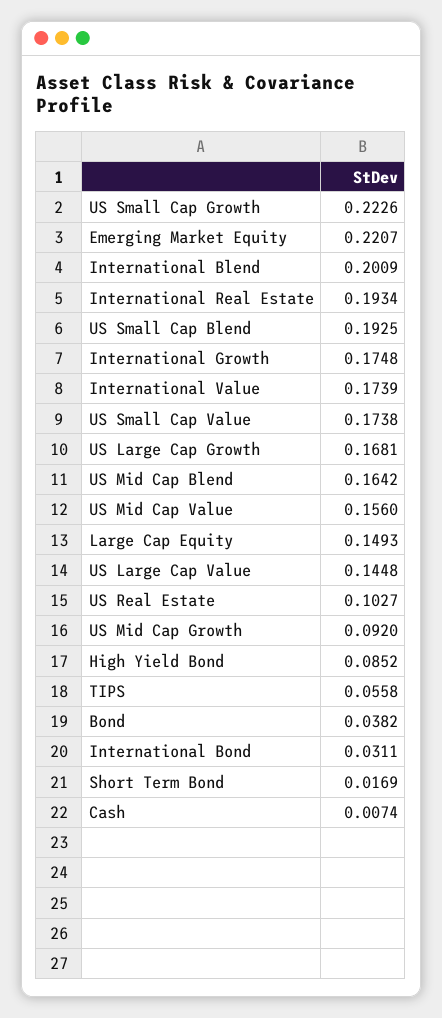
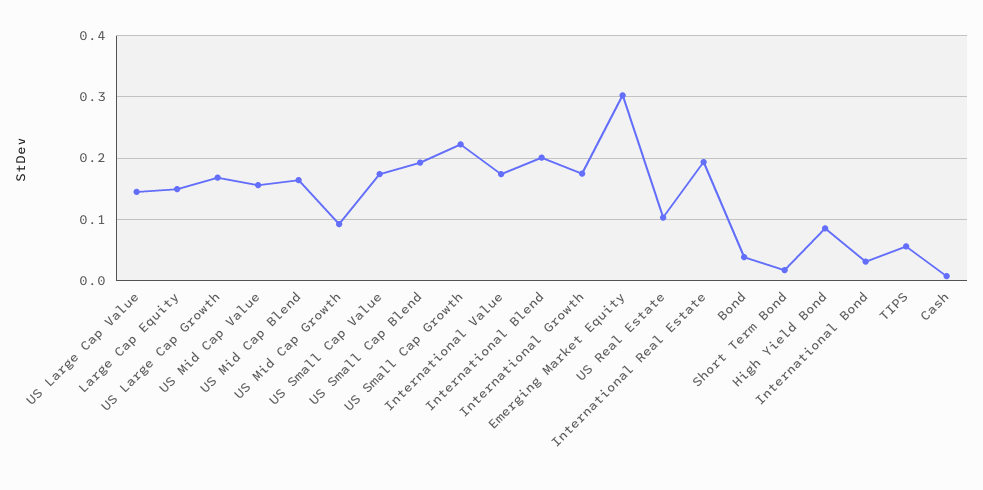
  {
    "US Small Cap Growth": 0.2226,
-   "Emerging Market Equity": 0.2207,
+   "Emerging Market Equity": 0.3,
    "International Blend": 0.2009,
    "International Real Estate": 0.1934,
    "US Small Cap Blend": 0.1925,
    "International Growth": 0.1748,
    "International Value": 0.1739,
    "US Small Cap Value": 0.1738,
    "US Large Cap Growth": 0.1681,
    "US Mid Cap Blend": 0.1642,
    "US Mid Cap Value": 0.156,
    "Large Cap Equity": 0.1493,
    "US Large Cap Value": 0.1448,
    "US Real Estate": 0.1027,
    "US Mid Cap Growth": 0.092,
    "High Yield Bond": 0.0852,
    "TIPS": 0.0558,
    "Bond": 0.0382,
    "International Bond": 0.0311,
    "Short Term Bond": 0.0169,
    "Cash": 0.0074
  }

